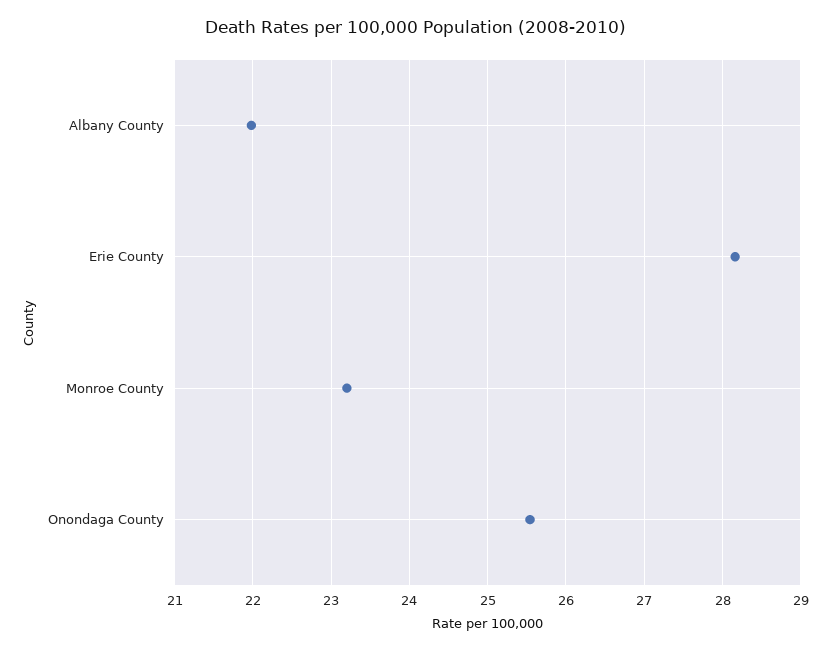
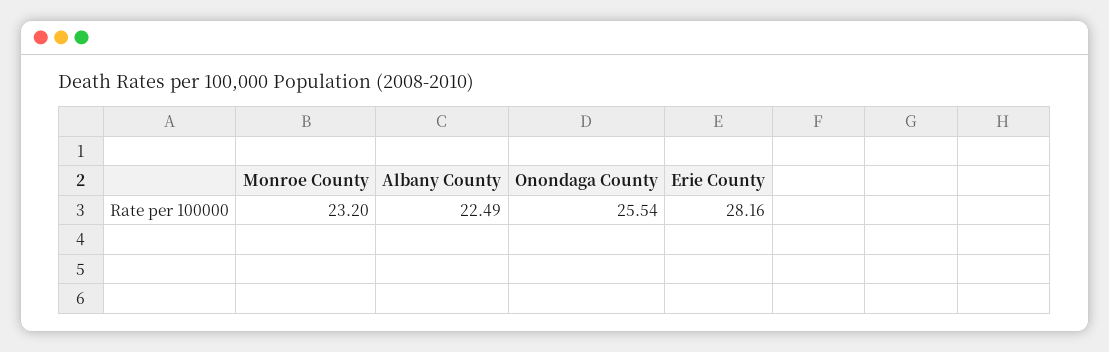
  {
-   "Albany County": 22,
+   "Albany County": 22.49,
    "Erie County": 28.16,
    "Monroe County": 23.2,
    "Onondaga County": 25.54
  }

